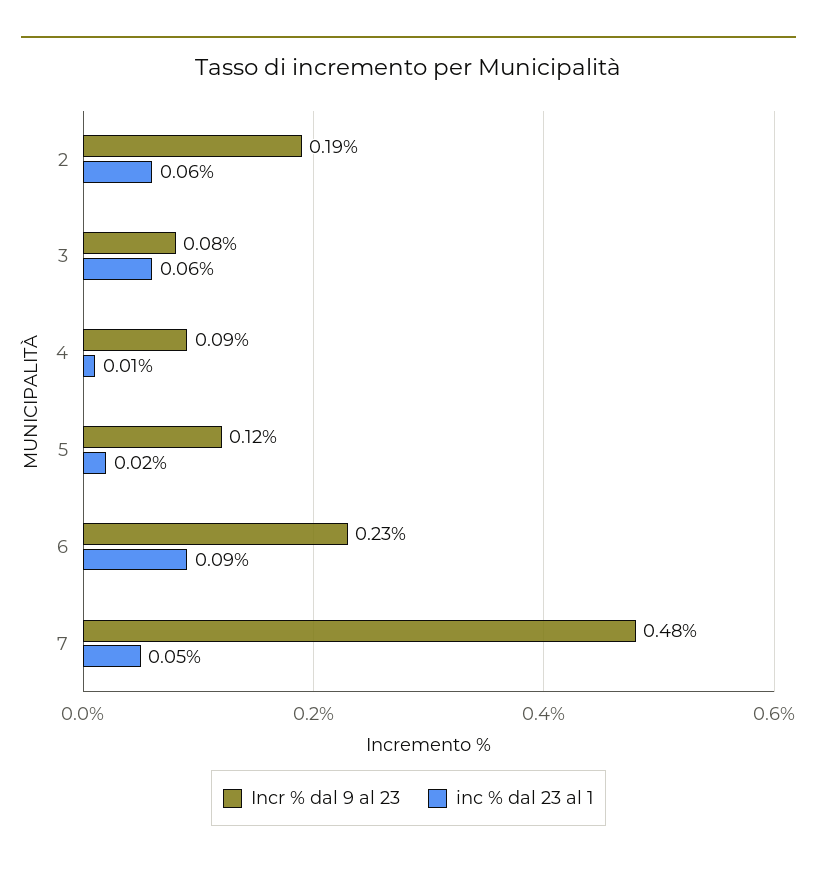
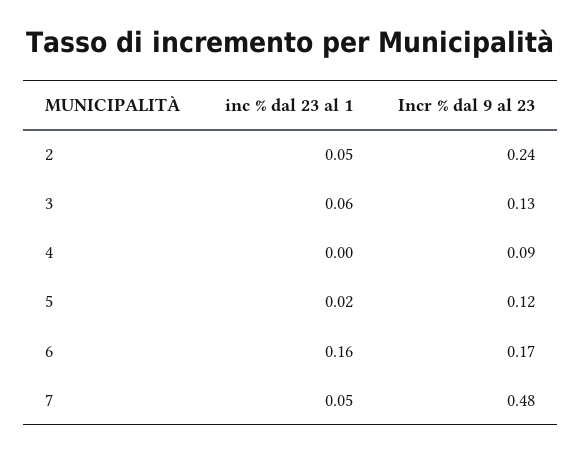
  {
    "Incr % dal 9 al 23": {
-     "2": 0.19,
+     "2": 0.24,
-     "3": 0.08,
+     "3": 0.13,
      "4": 0.09,
      "5": 0.12,
-     "6": 0.23,
+     "6": 0.17,
      "7": 0.48
    },
    "inc % dal 23 al 1": {
-     "2": 0.06,
+     "2": 0.05,
      "3": 0.06,
-     "4": 0.01,
+     "4": 0,
      "5": 0.02,
-     "6": 0.09,
+     "6": 0.16,
      "7": 0.05
    }
  }

